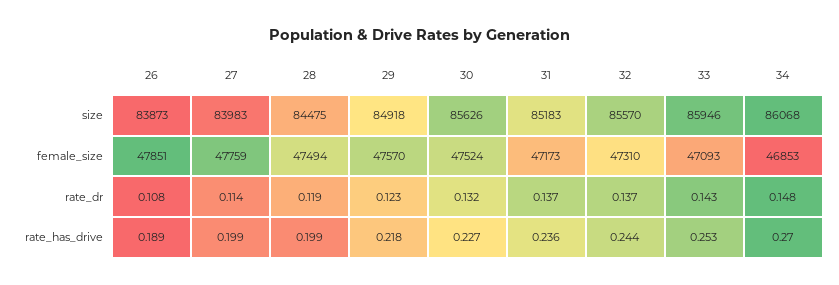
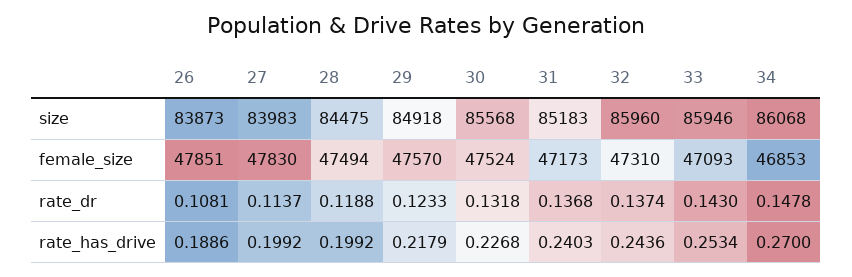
  {
    "26": {
      "size": 83873,
      "female_size": 47851,
      "rate_dr": 0.1081,
      "rate_has_drive": 0.1886
    },
    "27": {
      "size": 83983,
-     "female_size": 47759,
+     "female_size": 47830,
      "rate_dr": 0.1137,
      "rate_has_drive": 0.1992
    },
    "28": {
      "size": 84475,
      "female_size": 47494,
      "rate_dr": 0.1188,
      "rate_has_drive": 0.1992
    },
    "29": {
      "size": 84918,
      "female_size": 47570,
      "rate_dr": 0.1233,
      "rate_has_drive": 0.2179
    },
    "30": {
-     "size": 85626,
+     "size": 85568,
      "female_size": 47524,
      "rate_dr": 0.1318,
      "rate_has_drive": 0.2268
    },
    "31": {
      "size": 85183,
      "female_size": 47173,
      "rate_dr": 0.1368,
-     "rate_has_drive": 0.236
+     "rate_has_drive": 0.2403
    },
    "32": {
-     "size": 85570,
+     "size": 85960,
      "female_size": 47310,
      "rate_dr": 0.1374,
      "rate_has_drive": 0.2436
    },
    "33": {
      "size": 85946,
      "female_size": 47093,
      "rate_dr": 0.143,
      "rate_has_drive": 0.2534
    },
    "34": {
      "size": 86068,
      "female_size": 46853,
      "rate_dr": 0.1478,
      "rate_has_drive": 0.27
    }
  }

